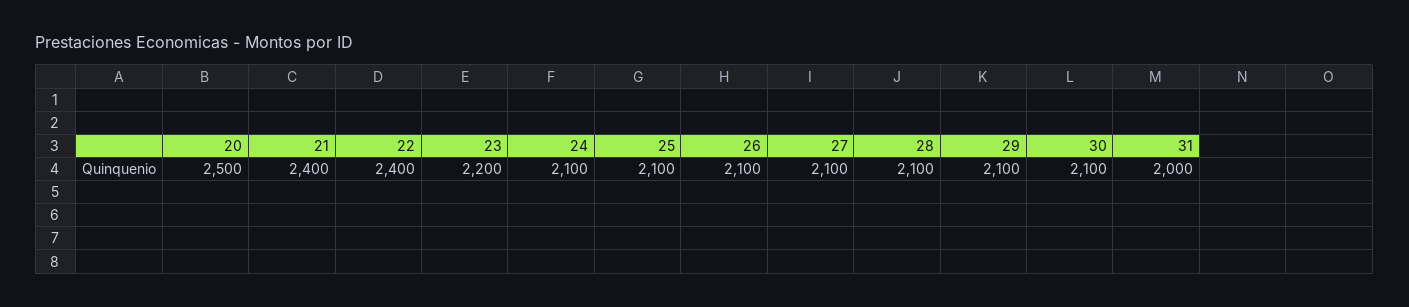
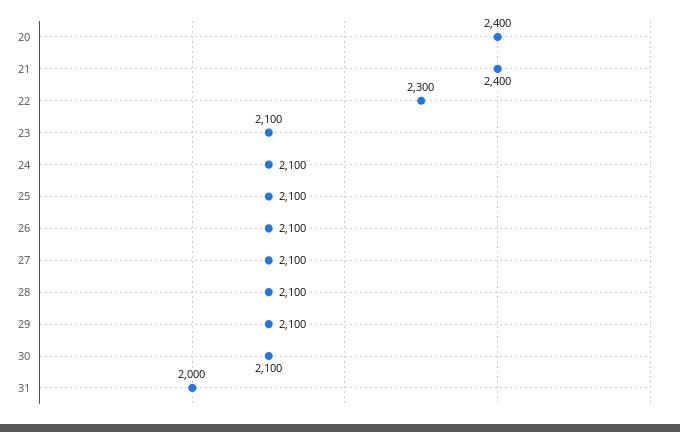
  {
-   "20": 2500,
+   "20": 2400,
    "21": 2400,
-   "22": 2400,
+   "22": 2300,
-   "23": 2200,
+   "23": 2100,
    "24": 2100,
    "25": 2100,
    "26": 2100,
    "27": 2100,
    "28": 2100,
    "29": 2100,
    "30": 2100,
    "31": 2000
  }

